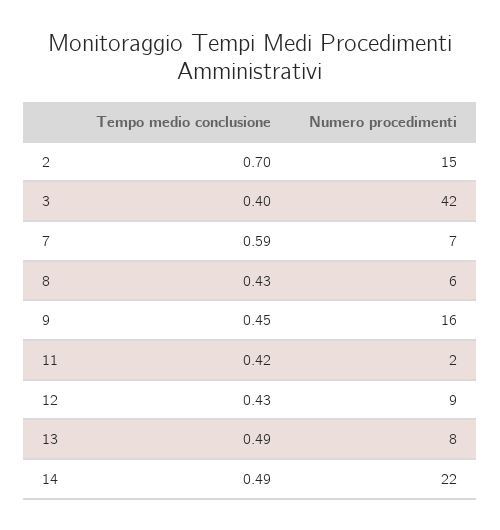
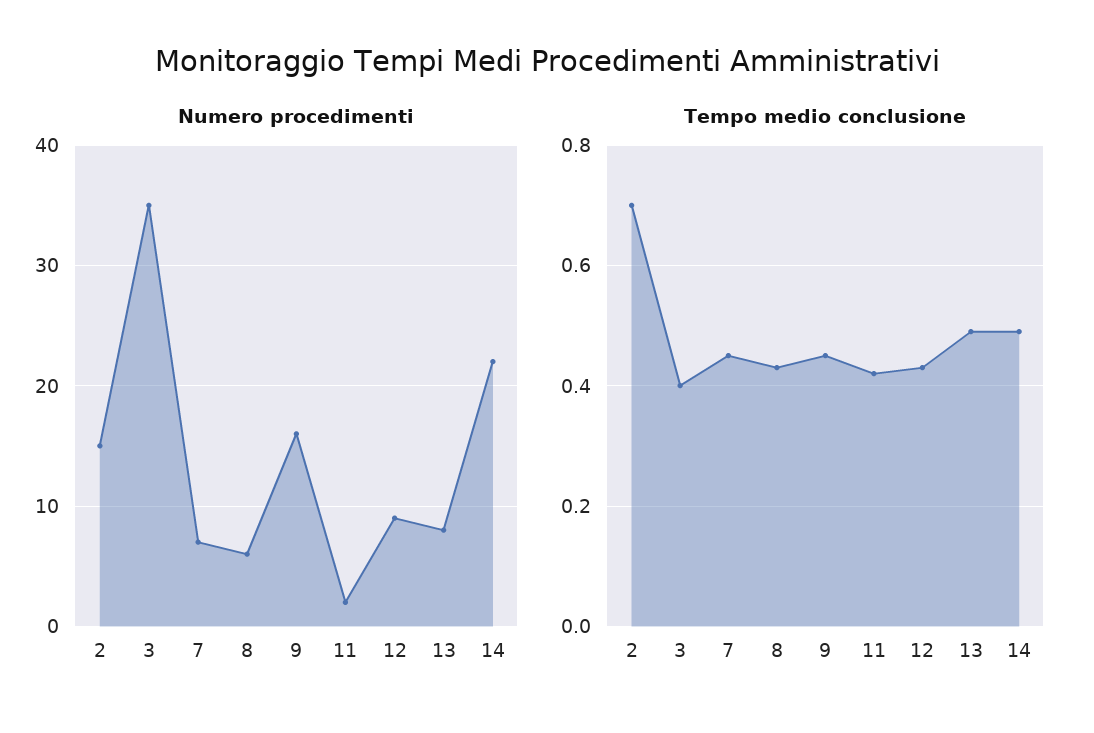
  {
    "Tempo medio conclusione": {
      "2": 0.7,
      "3": 0.4,
-     "7": 0.59,
+     "7": 0.45,
      "8": 0.43,
      "9": 0.45,
      "11": 0.42,
      "12": 0.43,
      "13": 0.49,
      "14": 0.49
    },
    "Numero procedimenti": {
      "2": 15,
-     "3": 42,
+     "3": 35,
      "7": 7,
      "8": 6,
      "9": 16,
      "11": 2,
      "12": 9,
      "13": 8,
      "14": 22
    }
  }

